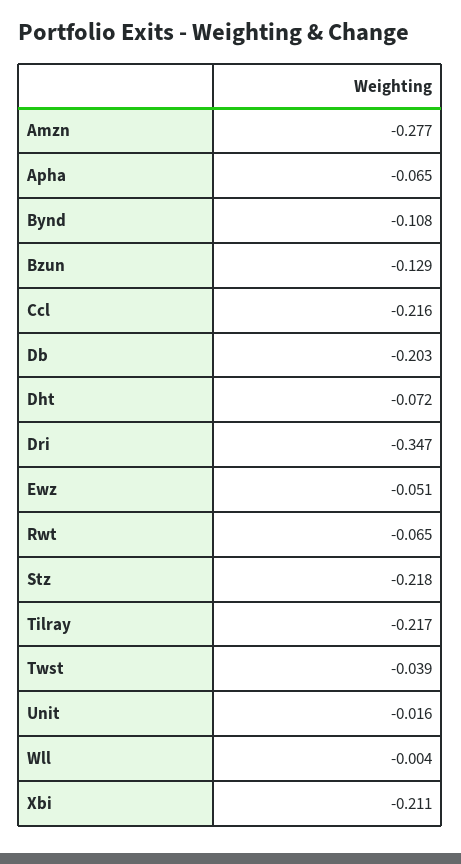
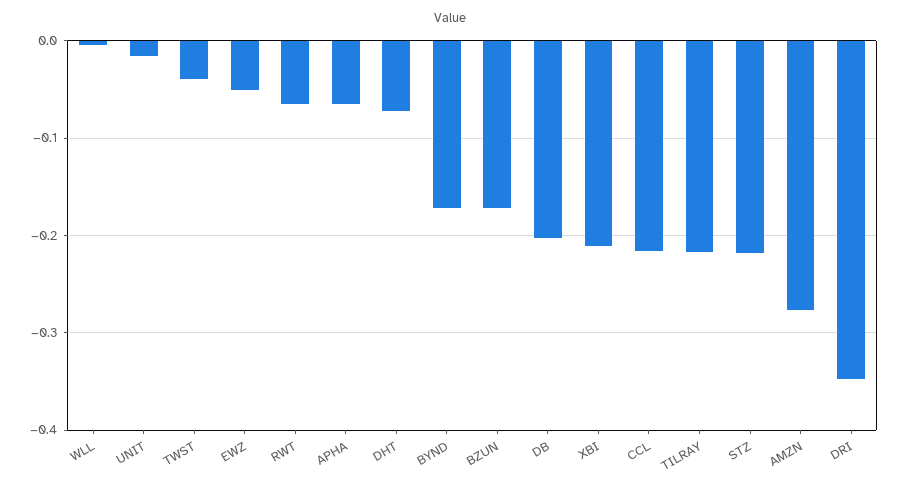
  {
    "Amzn": -0.277,
    "Apha": -0.065,
-   "Bynd": -0.108,
+   "Bynd": -0.17,
-   "Bzun": -0.129,
+   "Bzun": -0.17,
    "Ccl": -0.216,
    "Db": -0.203,
    "Dht": -0.072,
    "Dri": -0.347,
    "Ewz": -0.051,
    "Rwt": -0.065,
    "Stz": -0.218,
    "Tilray": -0.217,
    "Twst": -0.039,
    "Unit": -0.016,
    "Wll": -0.004,
    "Xbi": -0.211
  }

